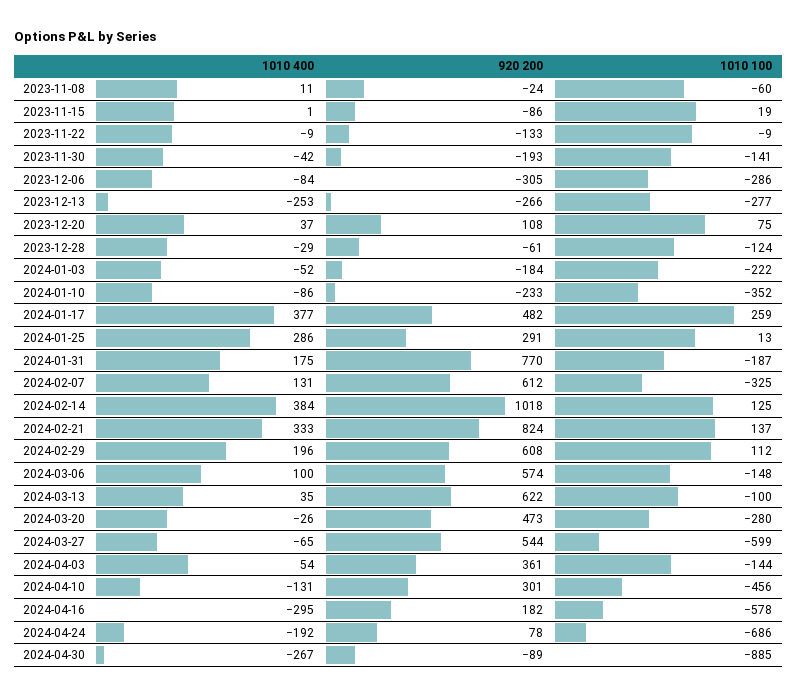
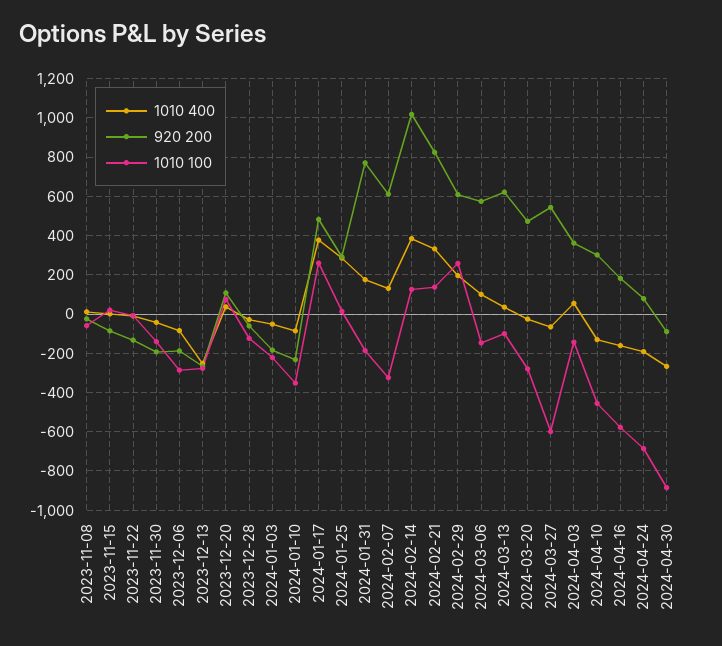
  {
    "1010 400": {
      "2023-11-08": 11,
      "2023-11-15": 1,
      "2023-11-22": -9,
      "2023-11-30": -42,
      "2023-12-06": -84,
      "2023-12-13": -253,
      "2023-12-20": 37,
      "2023-12-28": -29,
      "2024-01-03": -52,
      "2024-01-10": -86,
      "2024-01-17": 377,
      "2024-01-25": 286,
      "2024-01-31": 175,
      "2024-02-07": 131,
      "2024-02-14": 384,
      "2024-02-21": 333,
      "2024-02-29": 196,
      "2024-03-06": 100,
      "2024-03-13": 35,
      "2024-03-20": -26,
      "2024-03-27": -65,
      "2024-04-03": 54,
      "2024-04-10": -131,
-     "2024-04-16": -295,
+     "2024-04-16": -150,
      "2024-04-24": -192,
      "2024-04-30": -267
    },
    "920 200": {
      "2023-11-08": -24,
      "2023-11-15": -86,
      "2023-11-22": -133,
      "2023-11-30": -193,
-     "2023-12-06": -305,
+     "2023-12-06": -200,
      "2023-12-13": -266,
      "2023-12-20": 108,
      "2023-12-28": -61,
      "2024-01-03": -184,
      "2024-01-10": -233,
      "2024-01-17": 482,
      "2024-01-25": 291,
      "2024-01-31": 770,
      "2024-02-07": 612,
      "2024-02-14": 1018,
      "2024-02-21": 824,
      "2024-02-29": 608,
      "2024-03-06": 574,
      "2024-03-13": 622,
      "2024-03-20": 473,
      "2024-03-27": 544,
      "2024-04-03": 361,
      "2024-04-10": 301,
      "2024-04-16": 182,
      "2024-04-24": 78,
      "2024-04-30": -89
    },
    "1010 100": {
      "2023-11-08": -60,
      "2023-11-15": 19,
      "2023-11-22": -9,
      "2023-11-30": -141,
      "2023-12-06": -286,
      "2023-12-13": -277,
      "2023-12-20": 75,
      "2023-12-28": -124,
      "2024-01-03": -222,
      "2024-01-10": -352,
      "2024-01-17": 259,
      "2024-01-25": 13,
      "2024-01-31": -187,
      "2024-02-07": -325,
      "2024-02-14": 125,
      "2024-02-21": 137,
-     "2024-02-29": 112,
+     "2024-02-29": 250,
      "2024-03-06": -148,
      "2024-03-13": -100,
      "2024-03-20": -280,
      "2024-03-27": -599,
      "2024-04-03": -144,
      "2024-04-10": -456,
      "2024-04-16": -578,
      "2024-04-24": -686,
      "2024-04-30": -885
    }
  }

